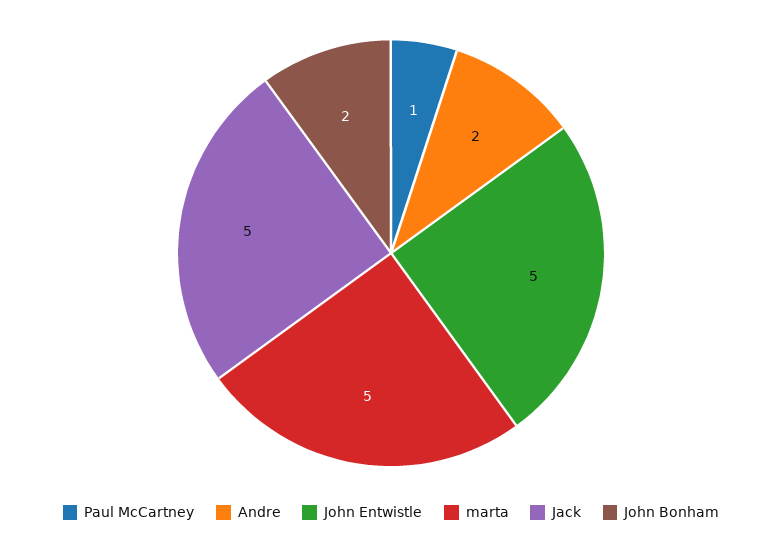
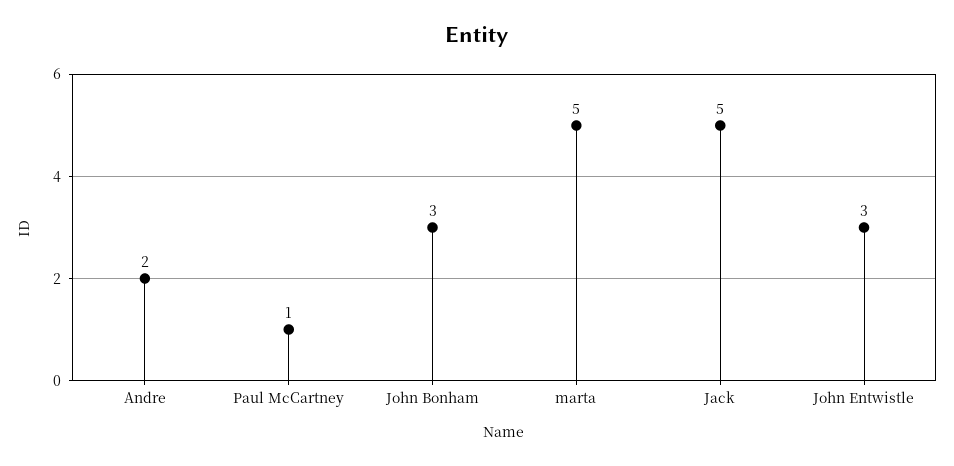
  {
    "Paul McCartney": 1,
    "Andre": 2,
-   "John Entwistle": 5,
+   "John Entwistle": 3,
    "marta": 5,
    "Jack": 5,
-   "John Bonham": 2
+   "John Bonham": 3
  }

